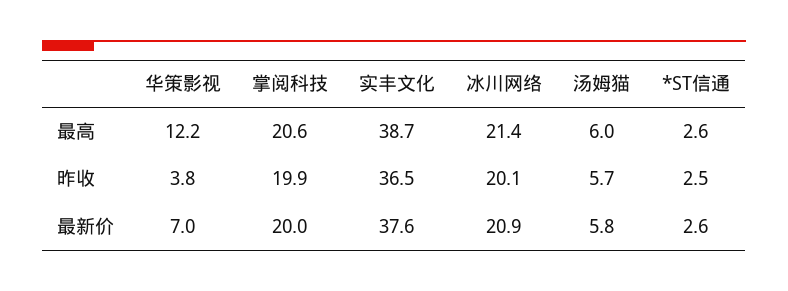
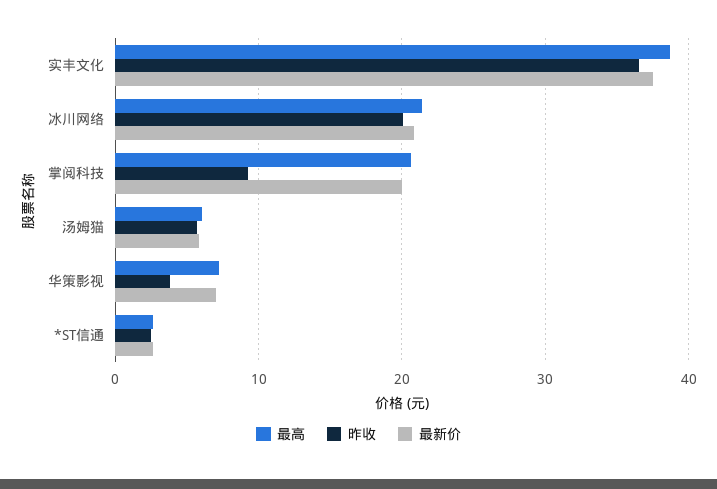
  {
    "最高": {
-     "华策影视": 12.2,
+     "华策影视": 7,
      "掌阅科技": 20.6,
      "实丰文化": 38.7,
      "冰川网络": 21.4,
      "汤姆猫": 6,
      "*ST信通": 2.6
    },
    "昨收": {
      "华策影视": 3.8,
-     "掌阅科技": 19.9,
+     "掌阅科技": 9,
      "实丰文化": 36.5,
      "冰川网络": 20.1,
      "汤姆猫": 5.7,
      "*ST信通": 2.5
    },
    "最新价": {
      "华策影视": 7,
      "掌阅科技": 20,
      "实丰文化": 37.6,
      "冰川网络": 20.9,
      "汤姆猫": 5.8,
      "*ST信通": 2.6
    }
  }

